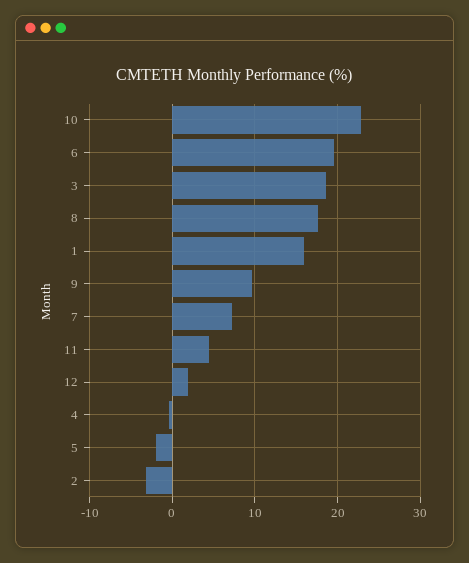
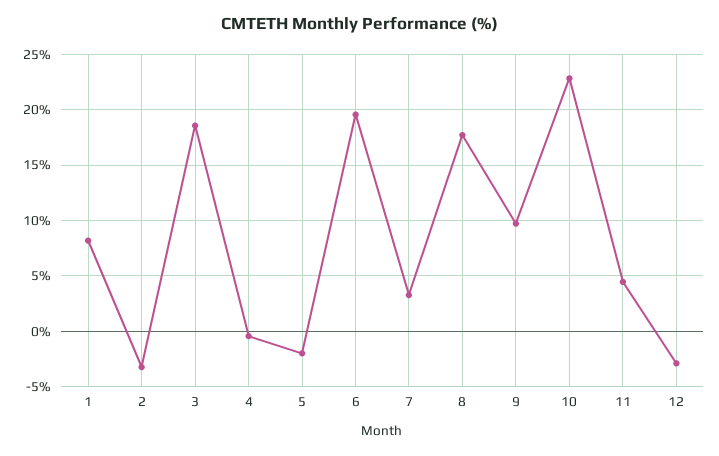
  {
    "10": 23,
    "6": 20,
    "3": 19,
    "8": 18,
-   "1": 16,
+   "1": 8,
    "9": 10,
-   "7": 7,
+   "7": 3,
    "11": 4,
-   "12": 2,
+   "12": -3,
    "4": 0,
    "5": -2,
    "2": -3
  }

